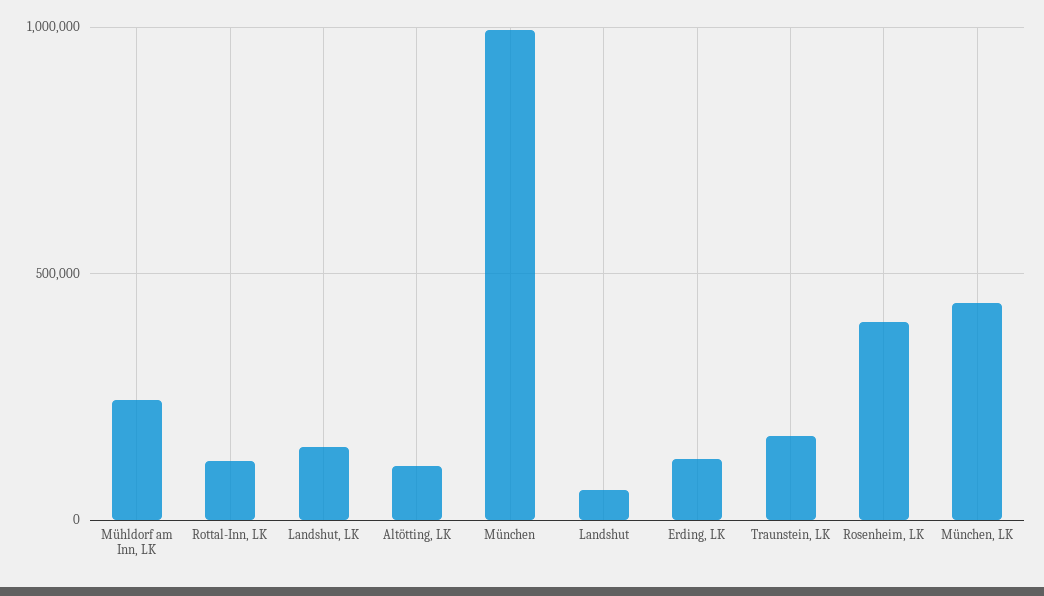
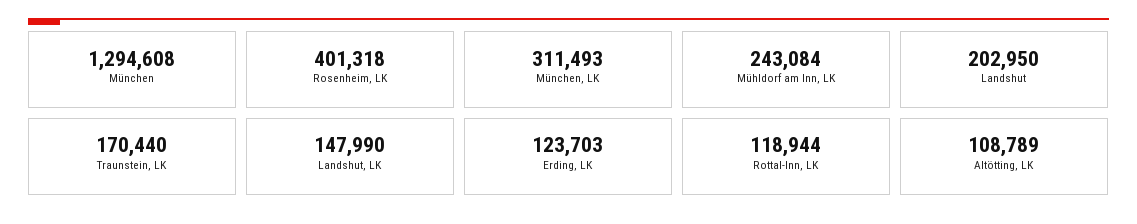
  {
    "Mühldorf am Inn, LK": 243084,
    "Rottal-Inn, LK": 118944,
    "Landshut, LK": 147990,
    "Altötting, LK": 108789,
-   "München": 1000000,
+   "München": 1294608,
-   "Landshut": 50000,
+   "Landshut": 202950,
    "Erding, LK": 123703,
    "Traunstein, LK": 170440,
    "Rosenheim, LK": 401318,
-   "München, LK": 450000
+   "München, LK": 311493
  }

